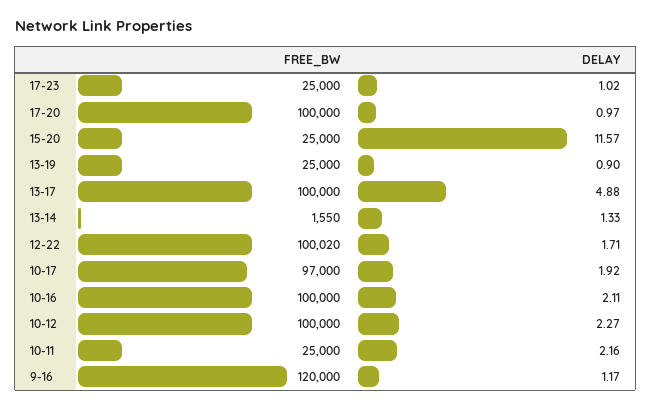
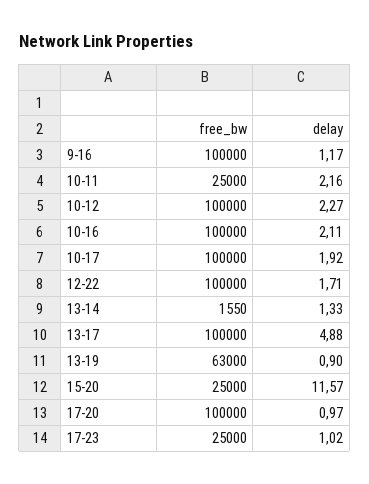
  {
    "FREE_BW": {
      "17-23": 25000,
      "17-20": 100000,
      "15-20": 25000,
-     "13-19": 25000,
+     "13-19": 63000,
      "13-17": 100000,
      "13-14": 1550,
-     "12-22": 100020,
+     "12-22": 100000,
-     "10-17": 97000,
+     "10-17": 100000,
      "10-16": 100000,
      "10-12": 100000,
      "10-11": 25000,
-     "9-16": 120000
+     "9-16": 100000
    },
    "DELAY": {
      "17-23": 1.02,
      "17-20": 0.97,
      "15-20": 11.57,
      "13-19": 0.9,
      "13-17": 4.88,
      "13-14": 1.33,
      "12-22": 1.71,
      "10-17": 1.92,
      "10-16": 2.11,
      "10-12": 2.27,
      "10-11": 2.16,
      "9-16": 1.17
    }
  }

